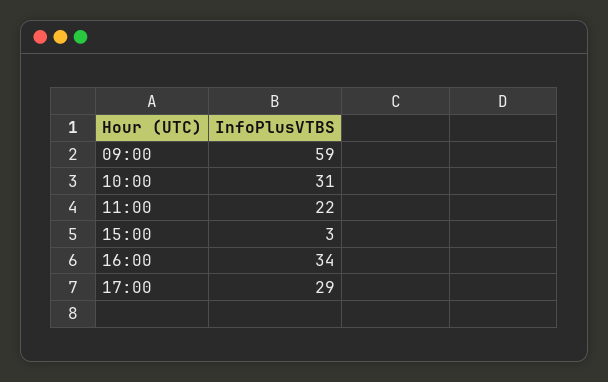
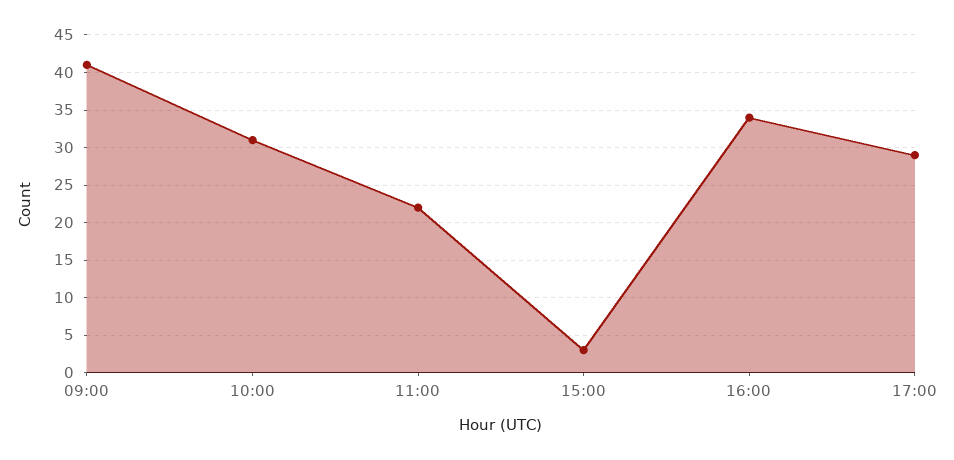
  {
-   "09:00": 59,
+   "09:00": 41,
    "10:00": 31,
    "11:00": 22,
    "15:00": 3,
    "16:00": 34,
    "17:00": 29
  }

